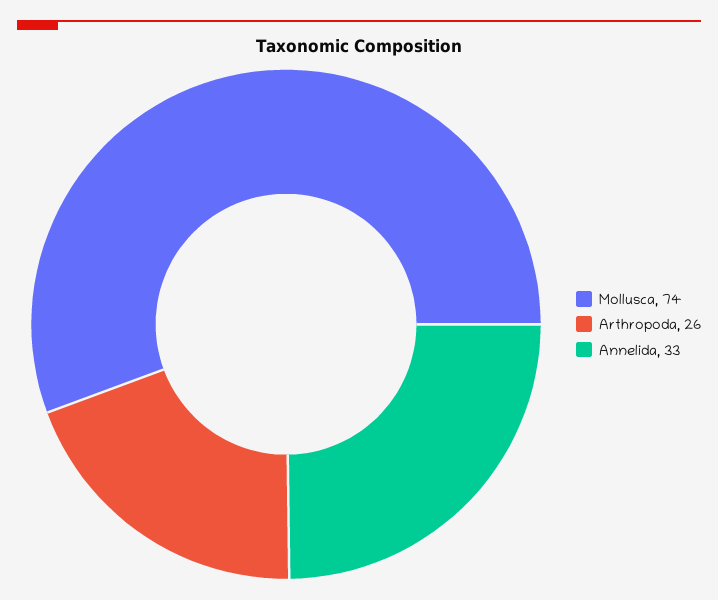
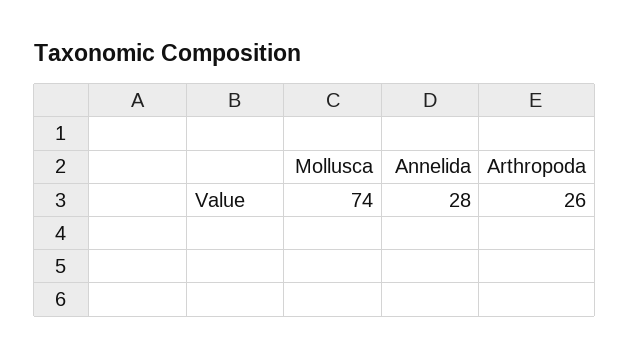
  {
    "Mollusca": 74,
    "Arthropoda": 26,
-   "Annelida": 33
+   "Annelida": 28
  }

